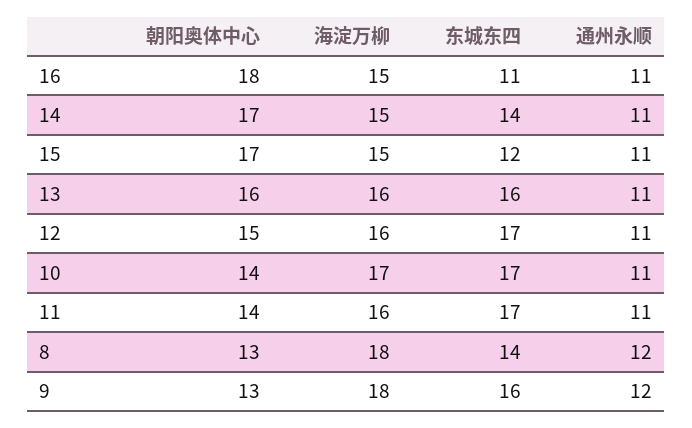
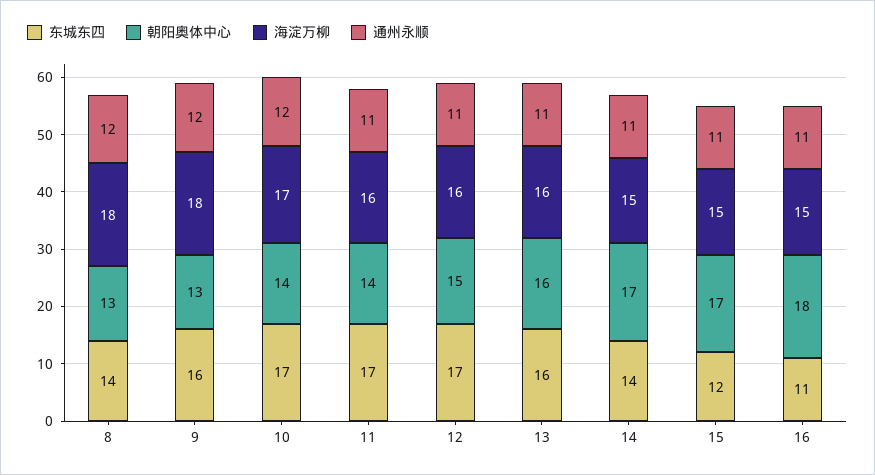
  {
    "朝阳奥体中心": {
      "16": 18,
      "14": 17,
      "15": 17,
      "13": 16,
      "12": 15,
      "10": 14,
      "11": 14,
      "8": 13,
      "9": 13
    },
    "海淀万柳": {
      "16": 15,
      "14": 15,
      "15": 15,
      "13": 16,
      "12": 16,
      "10": 17,
      "11": 16,
      "8": 18,
      "9": 18
    },
    "东城东四": {
      "16": 11,
      "14": 14,
      "15": 12,
      "13": 16,
      "12": 17,
      "10": 17,
      "11": 17,
      "8": 14,
      "9": 16
    },
    "通州永顺": {
      "16": 11,
      "14": 11,
      "15": 11,
      "13": 11,
      "12": 11,
-     "10": 11,
+     "10": 12,
      "11": 11,
      "8": 12,
      "9": 12
    }
  }

